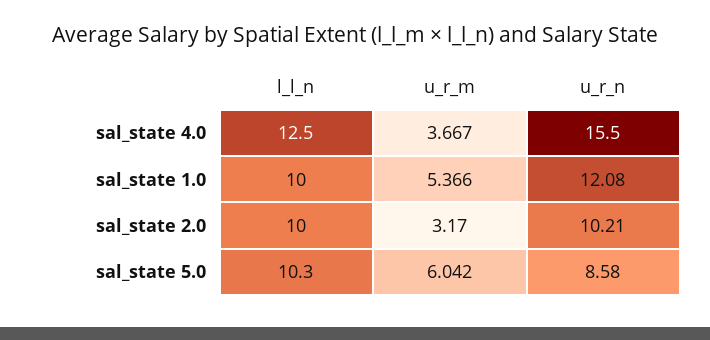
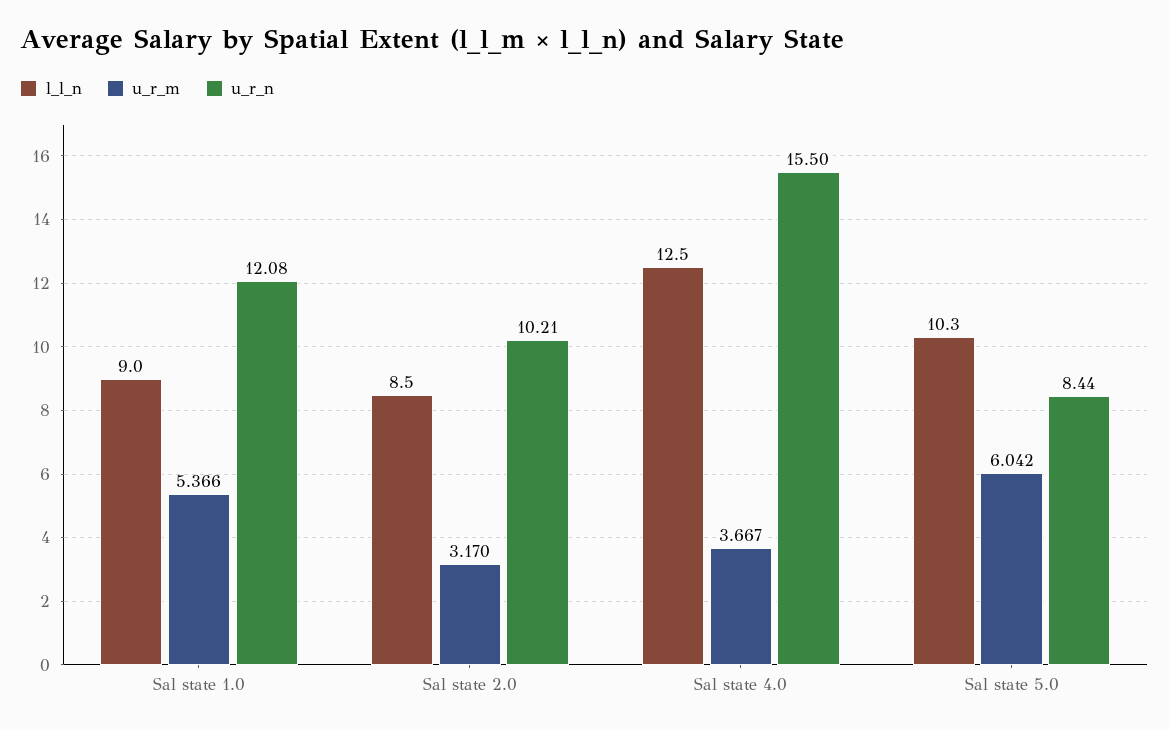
  {
    "l_l_n": {
      "sal_state 4.0": 12.5,
-     "sal_state 1.0": 10,
+     "sal_state 1.0": 9,
-     "sal_state 2.0": 10,
+     "sal_state 2.0": 8.5,
      "sal_state 5.0": 10.3
    },
    "u_r_m": {
      "sal_state 4.0": 3.667,
      "sal_state 1.0": 5.366,
      "sal_state 2.0": 3.17,
      "sal_state 5.0": 6.042
    },
    "u_r_n": {
      "sal_state 4.0": 15.5,
      "sal_state 1.0": 12.08,
      "sal_state 2.0": 10.21,
-     "sal_state 5.0": 8.58
+     "sal_state 5.0": 8.44
    }
  }

